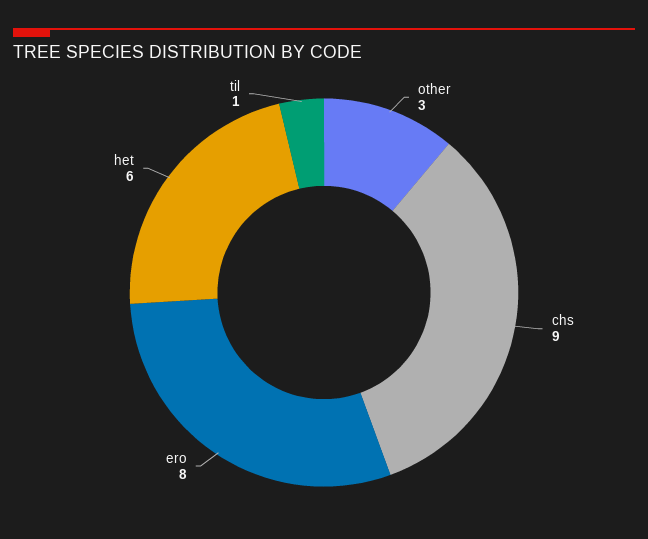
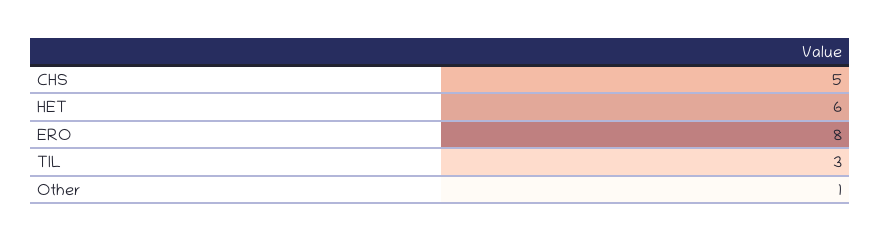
  {
-   "other": 3,
+   "other": 1,
-   "chs": 9,
+   "chs": 5,
    "ero": 8,
    "het": 6,
-   "til": 1
+   "til": 3
  }

